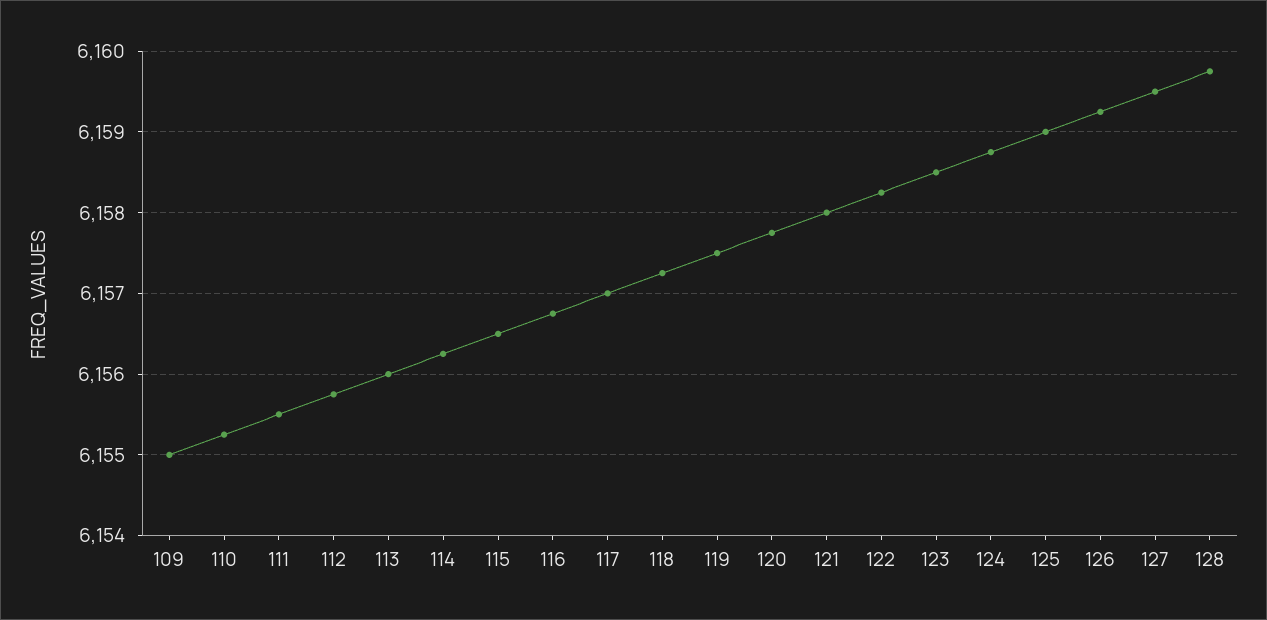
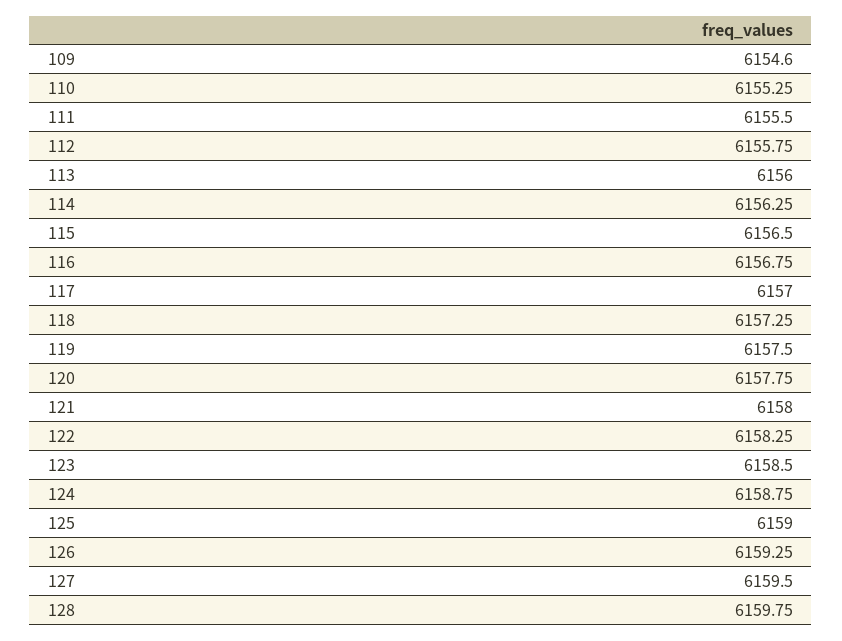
  {
-   "109": 6155,
+   "109": 6154.6,
    "110": 6155.25,
    "111": 6155.5,
    "112": 6155.75,
    "113": 6156,
    "114": 6156.25,
    "115": 6156.5,
    "116": 6156.75,
    "117": 6157,
    "118": 6157.25,
    "119": 6157.5,
    "120": 6157.75,
    "121": 6158,
    "122": 6158.25,
    "123": 6158.5,
    "124": 6158.75,
    "125": 6159,
    "126": 6159.25,
    "127": 6159.5,
    "128": 6159.75
  }

